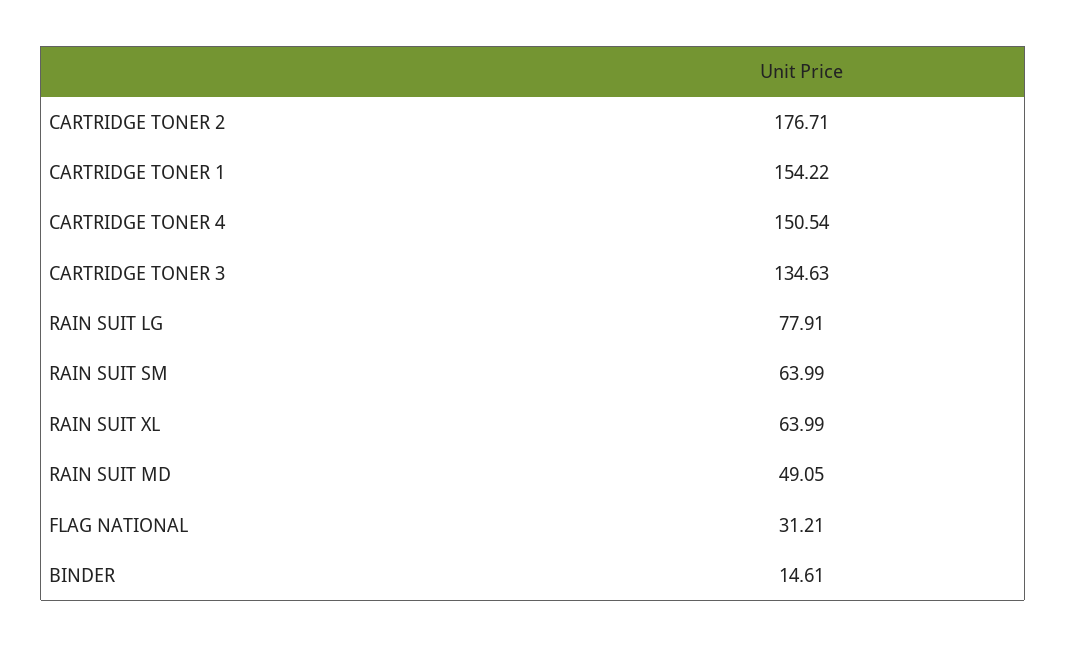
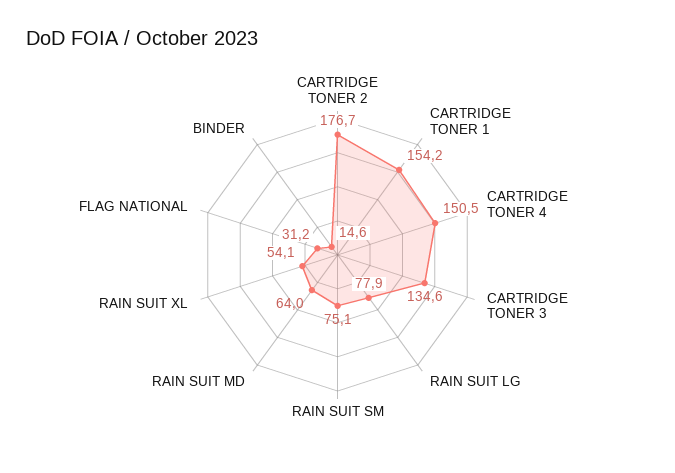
  {
    "CARTRIDGE TONER 2": 176.71,
    "CARTRIDGE TONER 1": 154.22,
    "CARTRIDGE TONER 4": 150.54,
    "CARTRIDGE TONER 3": 134.63,
    "RAIN SUIT LG": 77.91,
-   "RAIN SUIT SM": 63.99,
+   "RAIN SUIT SM": 75.1,
-   "RAIN SUIT XL": 63.99,
+   "RAIN SUIT XL": 54.1,
-   "RAIN SUIT MD": 49.05,
+   "RAIN SUIT MD": 64,
    "FLAG NATIONAL": 31.21,
    "BINDER": 14.61
  }

